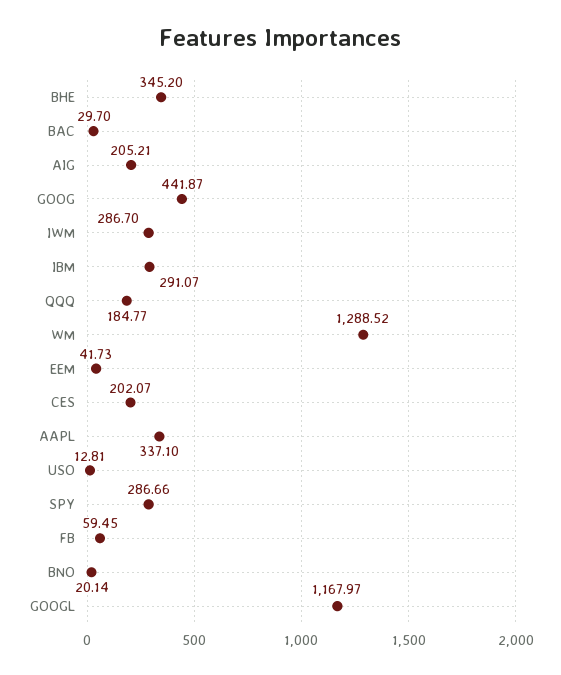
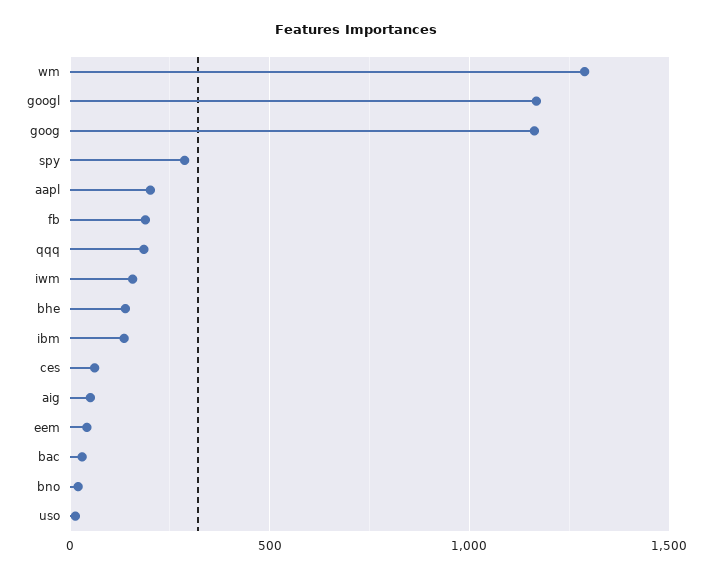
  {
-   "BHE": 345.2,
+   "BHE": 150,
    "BAC": 29.7,
-   "AIG": 205.21,
+   "AIG": 50,
-   "GOOG": 441.87,
+   "GOOG": 1150,
-   "IWM": 286.7,
+   "IWM": 150,
-   "IBM": 291.07,
+   "IBM": 150,
    "QQQ": 184.77,
    "WM": 1288.52,
    "EEM": 41.73,
-   "CES": 202.07,
+   "CES": 50,
-   "AAPL": 337.1,
+   "AAPL": 200,
    "USO": 12.81,
    "SPY": 286.66,
-   "FB": 59.45,
+   "FB": 200,
    "BNO": 20.14,
    "GOOGL": 1167.97
  }

